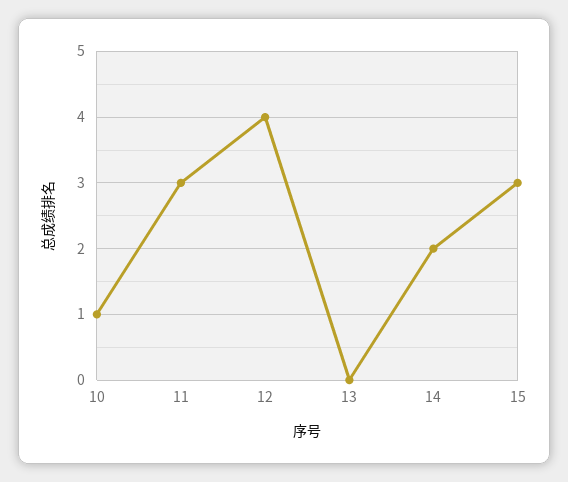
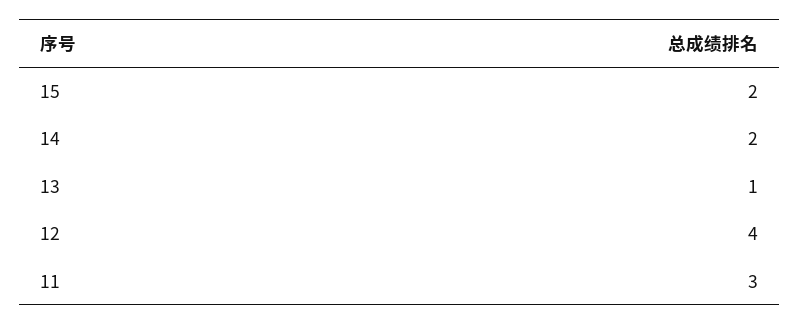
  {
-   "10": 1,
    "11": 3,
    "12": 4,
-   "13": 0,
+   "13": 1,
    "14": 2,
-   "15": 3
+   "15": 2
  }

